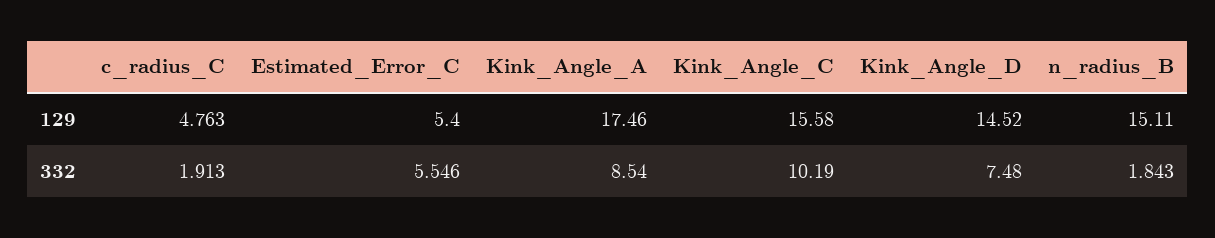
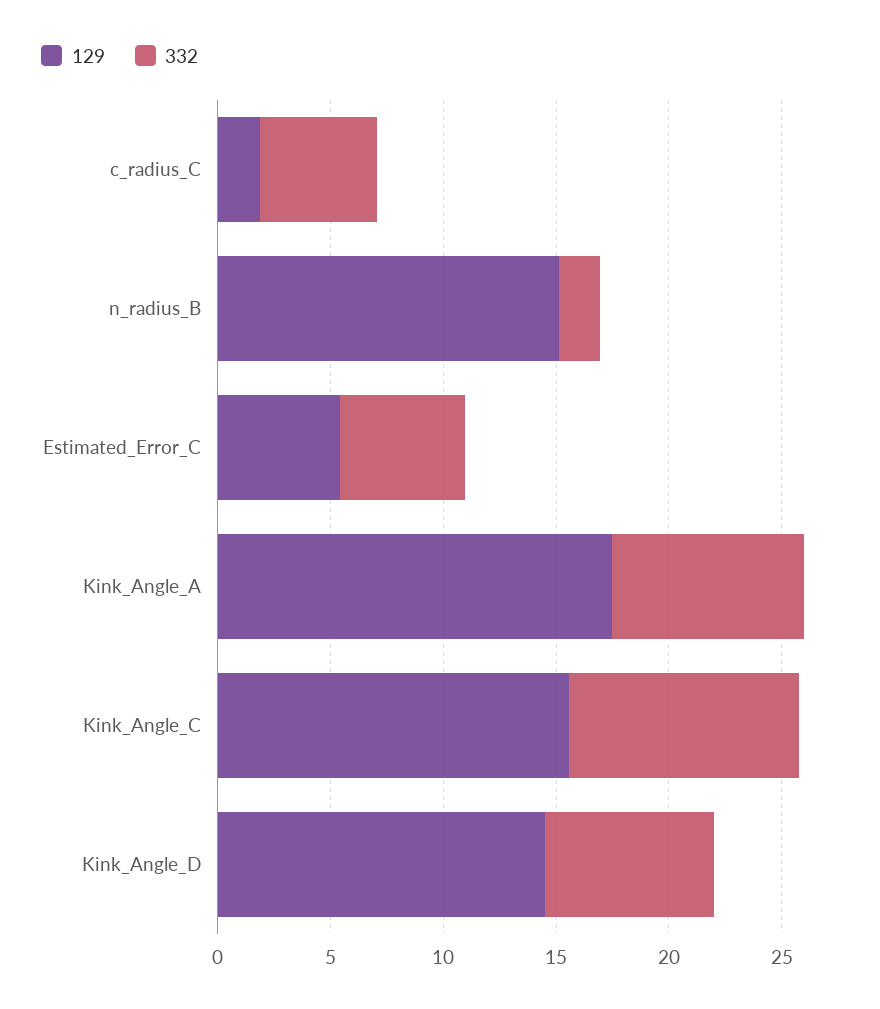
  {
    "129": {
-     "c_radius_C": 4.763,
+     "c_radius_C": 2,
      "Estimated_Error_C": 5.4,
      "Kink_Angle_A": 17.46,
      "Kink_Angle_C": 15.58,
      "Kink_Angle_D": 14.52,
      "n_radius_B": 15.11
    },
    "332": {
-     "c_radius_C": 1.913,
+     "c_radius_C": 5,
      "Estimated_Error_C": 5.546,
      "Kink_Angle_A": 8.54,
      "Kink_Angle_C": 10.19,
      "Kink_Angle_D": 7.48,
      "n_radius_B": 1.843
    }
  }

